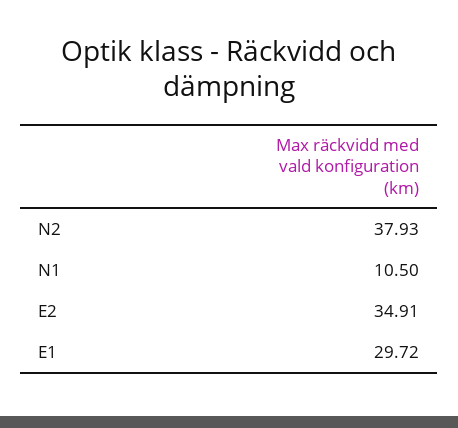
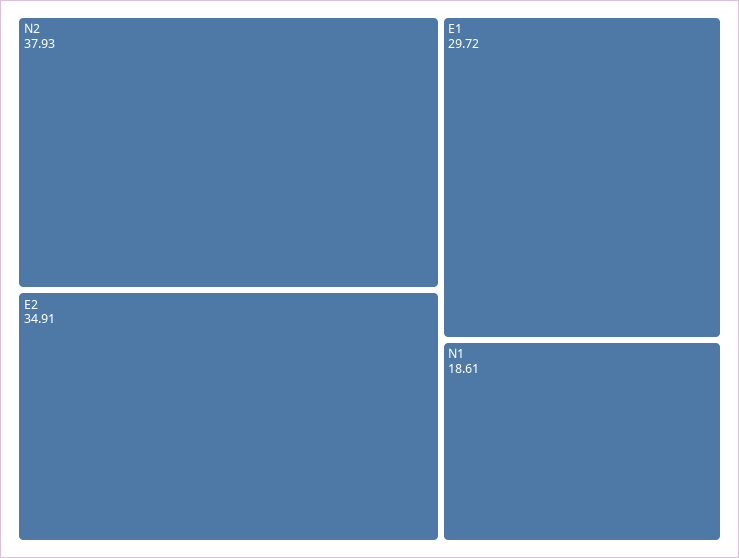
  {
    "N2": 37.93,
-   "N1": 10.5,
+   "N1": 18.61,
    "E2": 34.91,
    "E1": 29.72
  }

